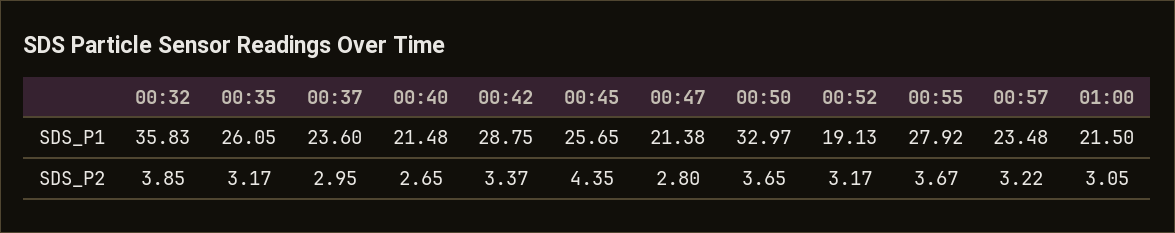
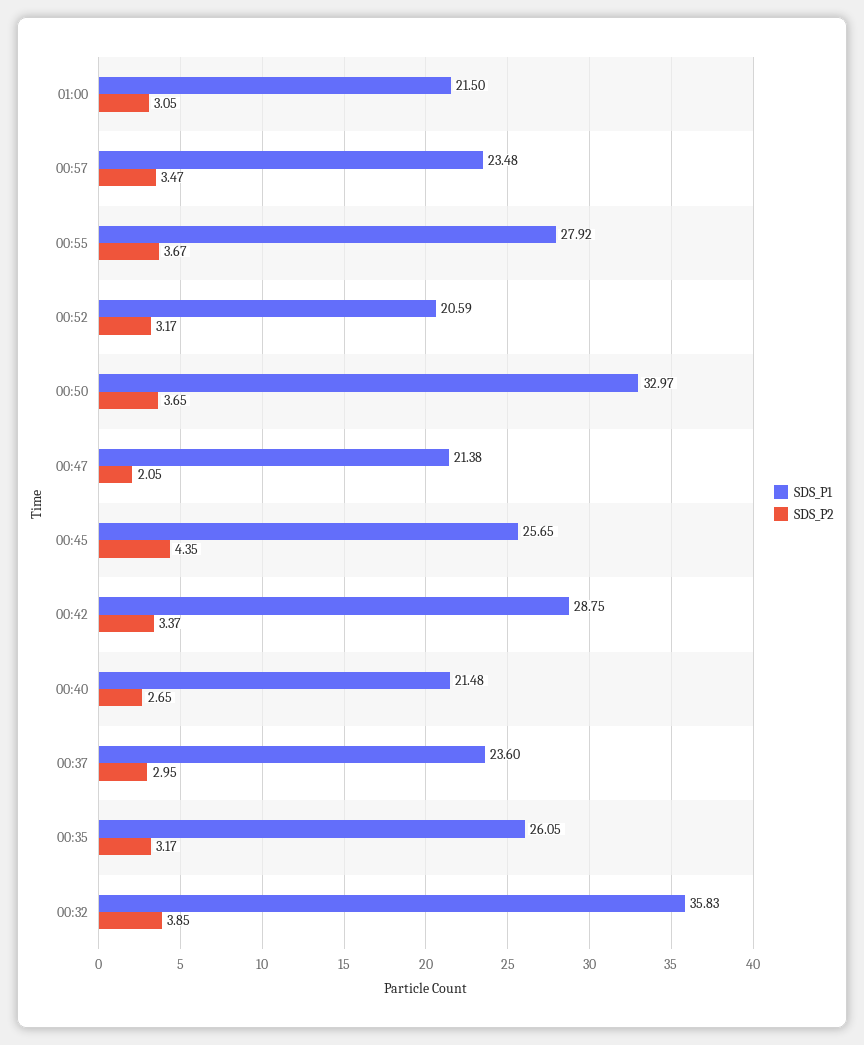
  {
    "SDS_P1": {
      "00:32": 35.83,
      "00:35": 26.05,
      "00:37": 23.6,
      "00:40": 21.48,
      "00:42": 28.75,
      "00:45": 25.65,
      "00:47": 21.38,
      "00:50": 32.97,
-     "00:52": 19.13,
+     "00:52": 20.59,
      "00:55": 27.92,
      "00:57": 23.48,
      "01:00": 21.5
    },
    "SDS_P2": {
      "00:32": 3.85,
      "00:35": 3.17,
      "00:37": 2.95,
      "00:40": 2.65,
      "00:42": 3.37,
      "00:45": 4.35,
-     "00:47": 2.8,
+     "00:47": 2.05,
      "00:50": 3.65,
      "00:52": 3.17,
      "00:55": 3.67,
-     "00:57": 3.22,
+     "00:57": 3.47,
      "01:00": 3.05
    }
  }

